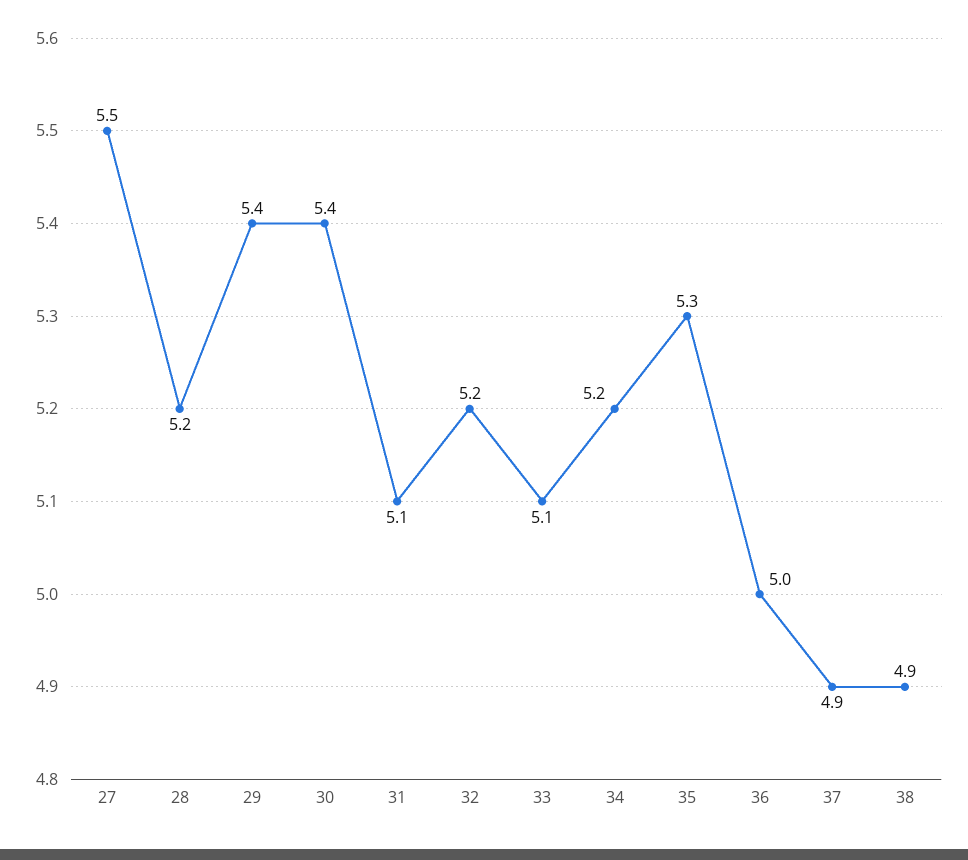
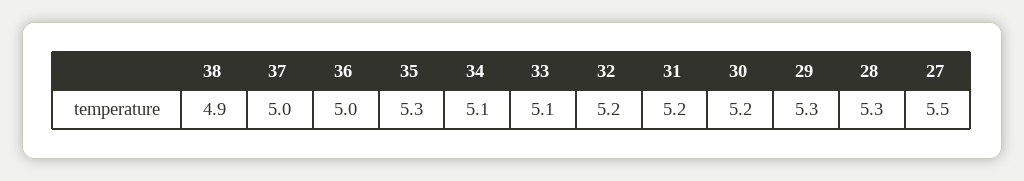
  {
    "27": 5.5,
-   "28": 5.2,
+   "28": 5.3,
-   "29": 5.4,
+   "29": 5.3,
-   "30": 5.4,
+   "30": 5.2,
-   "31": 5.1,
+   "31": 5.2,
    "32": 5.2,
    "33": 5.1,
-   "34": 5.2,
+   "34": 5.1,
    "35": 5.3,
    "36": 5,
-   "37": 4.9,
+   "37": 5,
    "38": 4.9
  }

